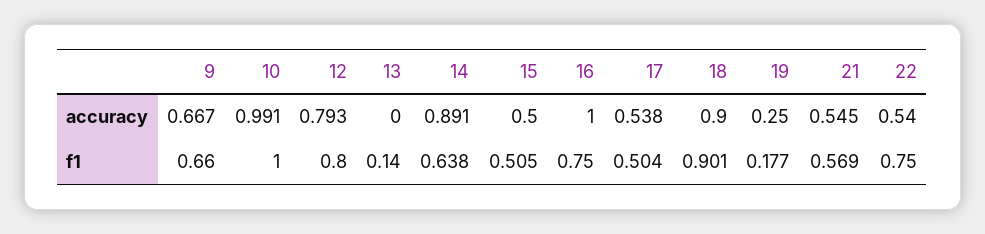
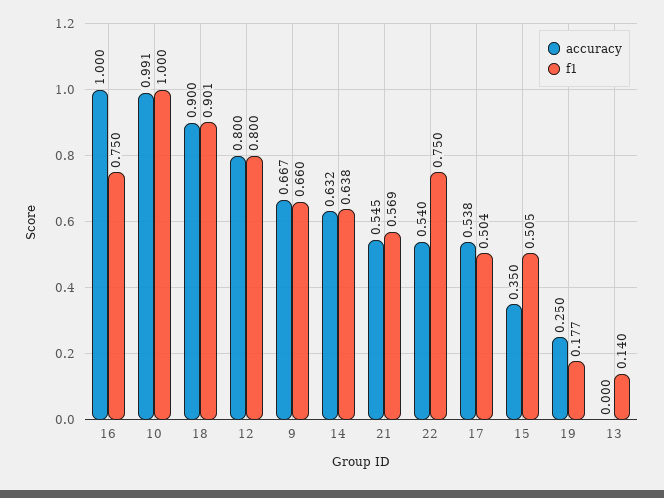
  {
    "accuracy": {
      "9": 0.667,
      "10": 0.991,
-     "12": 0.793,
+     "12": 0.8,
      "13": 0,
-     "14": 0.891,
+     "14": 0.632,
-     "15": 0.5,
+     "15": 0.35,
      "16": 1,
      "17": 0.538,
      "18": 0.9,
      "19": 0.25,
      "21": 0.545,
      "22": 0.54
    },
    "f1": {
      "9": 0.66,
      "10": 1,
      "12": 0.8,
      "13": 0.14,
      "14": 0.638,
      "15": 0.505,
      "16": 0.75,
      "17": 0.504,
      "18": 0.901,
      "19": 0.177,
      "21": 0.569,
      "22": 0.75
    }
  }

